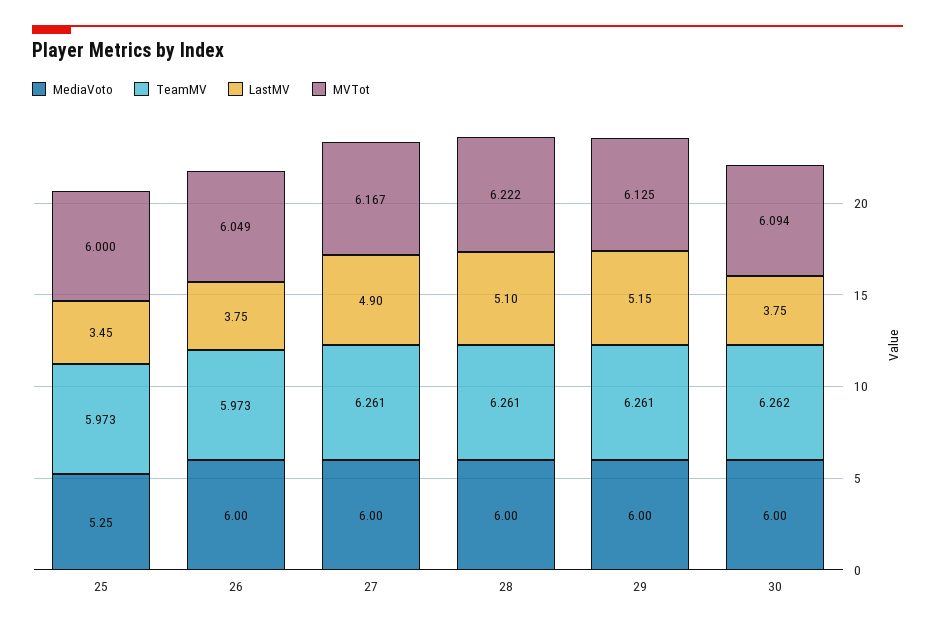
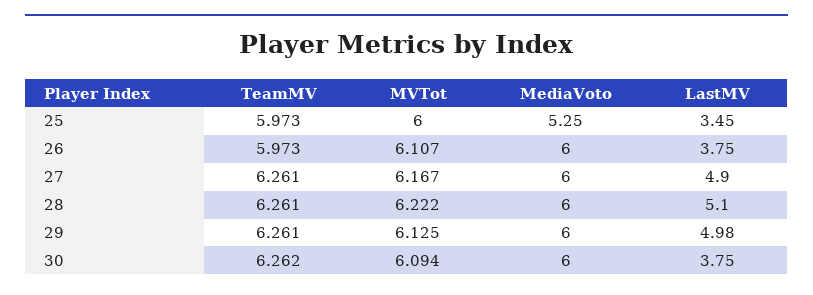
  {
    "MediaVoto": {
      "25": 5.25,
      "26": 6,
      "27": 6,
      "28": 6,
      "29": 6,
      "30": 6
    },
    "TeamMV": {
      "25": 5.973,
      "26": 5.973,
      "27": 6.261,
      "28": 6.261,
      "29": 6.261,
      "30": 6.262
    },
    "LastMV": {
      "25": 3.45,
      "26": 3.75,
      "27": 4.9,
      "28": 5.1,
-     "29": 5.15,
+     "29": 4.98,
      "30": 3.75
    },
    "MVTot": {
      "25": 6,
-     "26": 6.049,
+     "26": 6.107,
      "27": 6.167,
      "28": 6.222,
      "29": 6.125,
      "30": 6.094
    }
  }

